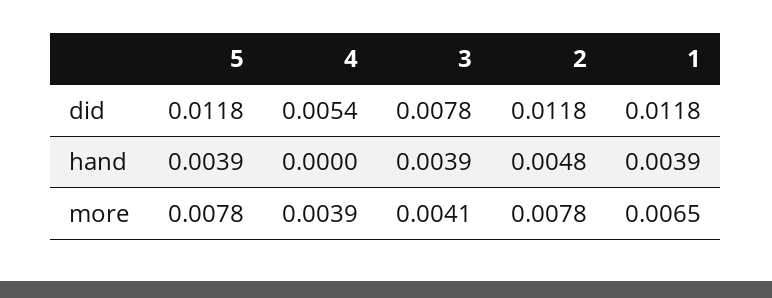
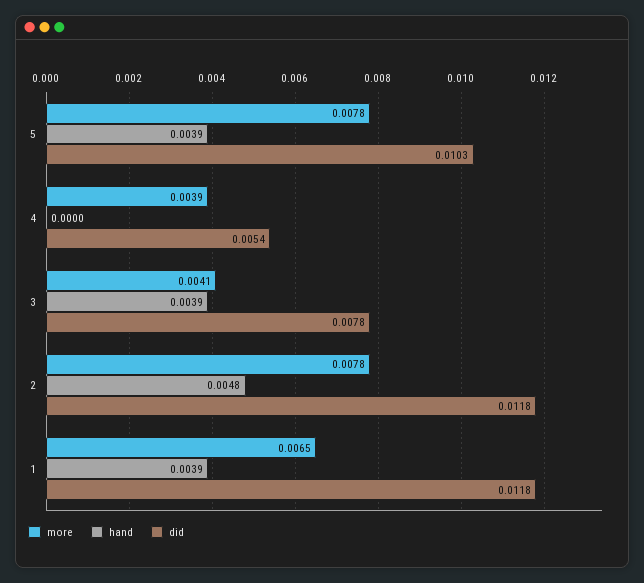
  {
    "did": {
-     "5": 0.0118,
+     "5": 0.0103,
      "4": 0.0054,
      "3": 0.0078,
      "2": 0.0118,
      "1": 0.0118
    },
    "hand": {
      "5": 0.0039,
      "4": 0,
      "3": 0.0039,
      "2": 0.0048,
      "1": 0.0039
    },
    "more": {
      "5": 0.0078,
      "4": 0.0039,
      "3": 0.0041,
      "2": 0.0078,
      "1": 0.0065
    }
  }

